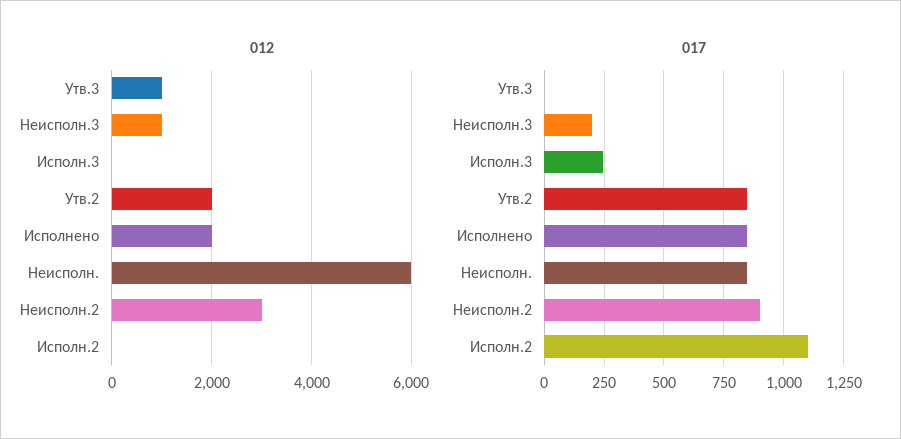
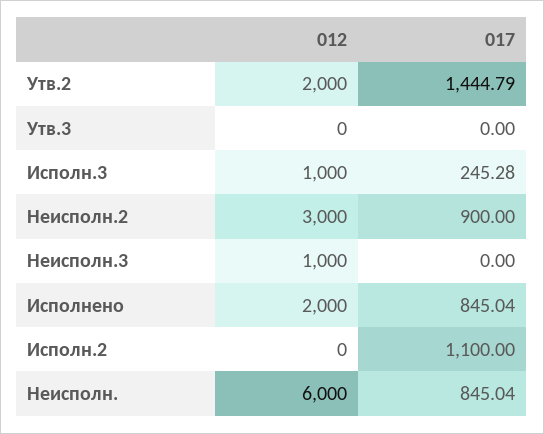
  {
    "012": {
-     "Утв.3": 1000,
+     "Утв.3": 0,
      "Неисполн.3": 1000,
-     "Исполн.3": 0,
+     "Исполн.3": 1000,
      "Утв.2": 2000,
      "Исполнено": 2000,
      "Неисполн.": 6000,
      "Неисполн.2": 3000,
      "Исполн.2": 0
    },
    "017": {
      "Утв.3": 0,
-     "Неисполн.3": 200,
+     "Неисполн.3": 0,
      "Исполн.3": 245.28,
-     "Утв.2": 850,
+     "Утв.2": 1444.79,
      "Исполнено": 845.04,
      "Неисполн.": 845.04,
      "Неисполн.2": 900,
      "Исполн.2": 1100
    }
  }

